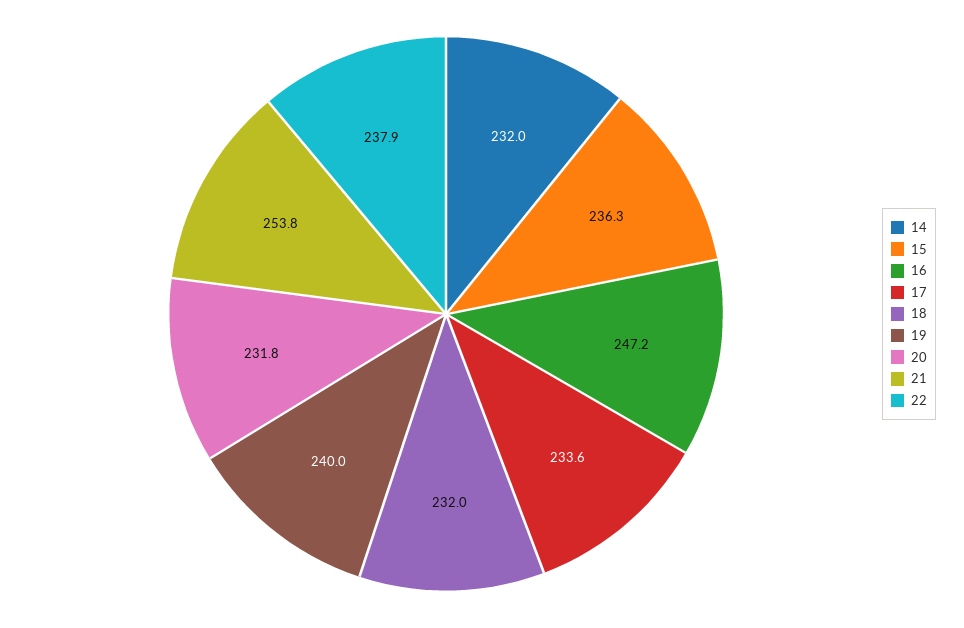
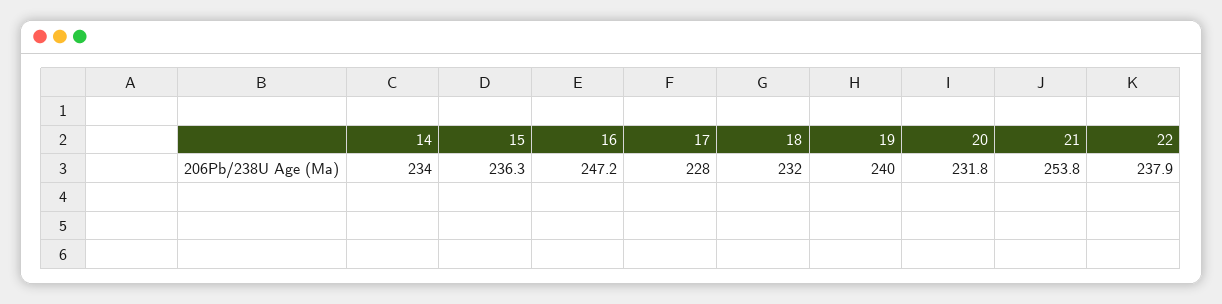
  {
-   "14": 232,
+   "14": 234,
    "15": 236.3,
    "16": 247.2,
-   "17": 233.6,
+   "17": 228,
    "18": 232,
    "19": 240,
    "20": 231.8,
    "21": 253.8,
    "22": 237.9
  }

